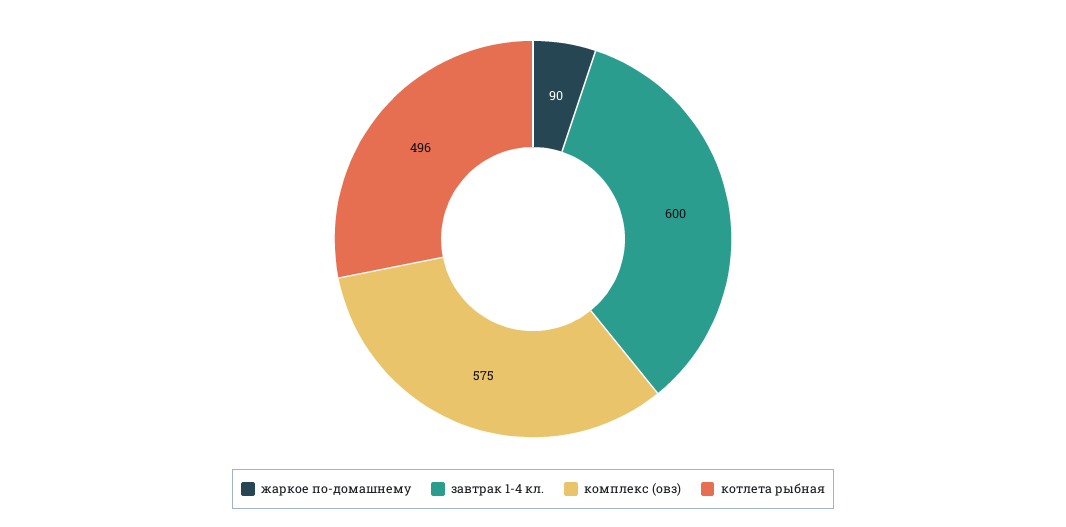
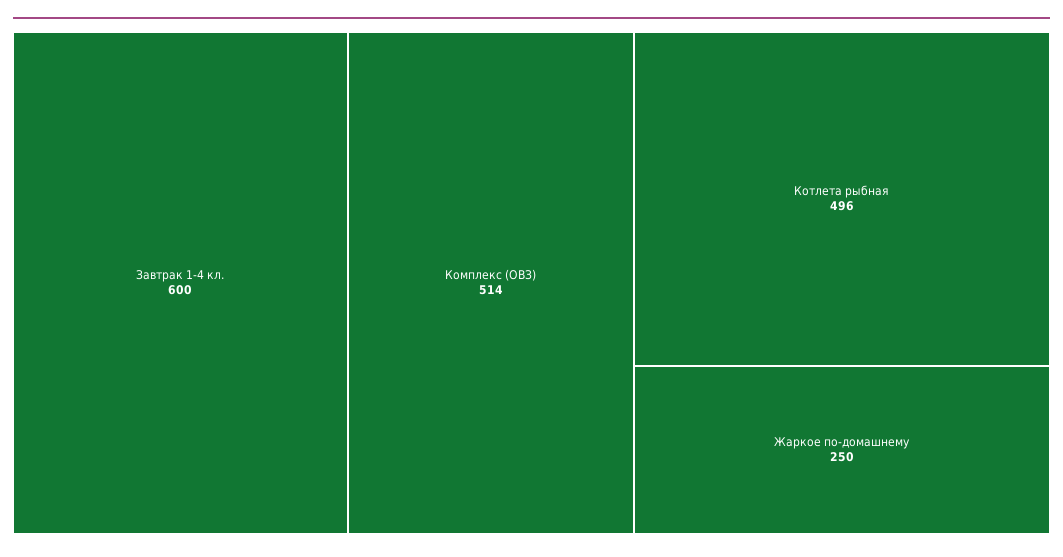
  {
-   "жаркое по-домашнему": 90,
+   "жаркое по-домашнему": 250,
    "завтрак 1-4 кл.": 600,
-   "комплекс (овз)": 575,
+   "комплекс (овз)": 514,
    "котлета рыбная": 496
  }

